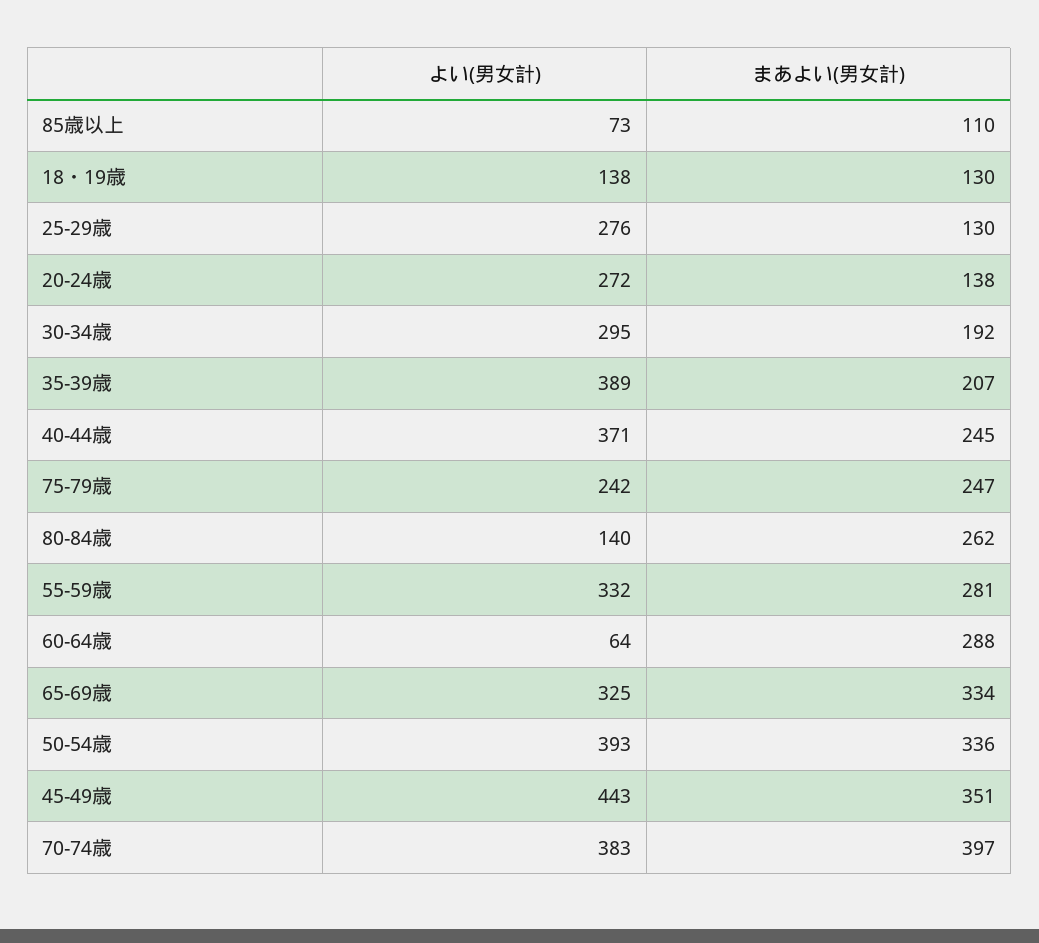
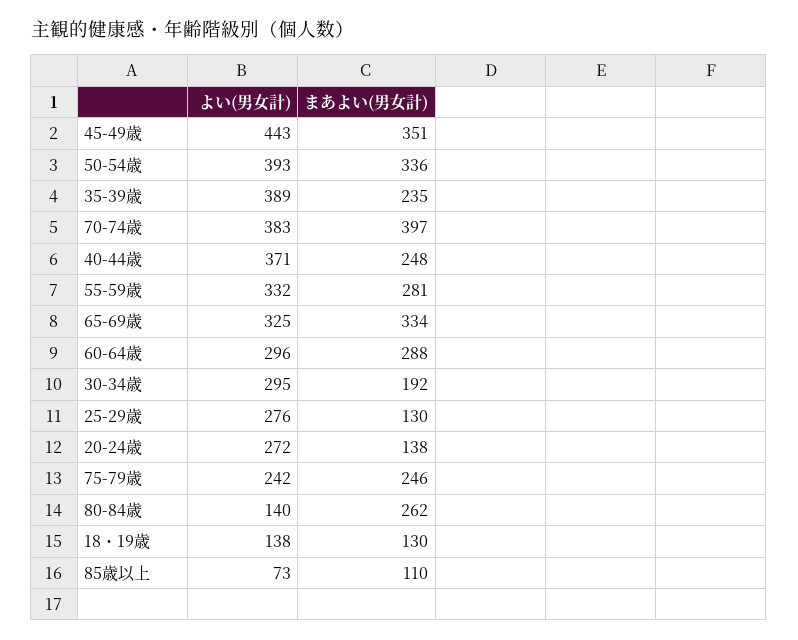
  {
    "よい(男女計)": {
      "85歳以上": 73,
      "18・19歳": 138,
      "25-29歳": 276,
      "20-24歳": 272,
      "30-34歳": 295,
      "35-39歳": 389,
      "40-44歳": 371,
      "75-79歳": 242,
      "80-84歳": 140,
      "55-59歳": 332,
-     "60-64歳": 64,
+     "60-64歳": 296,
      "65-69歳": 325,
      "50-54歳": 393,
      "45-49歳": 443,
      "70-74歳": 383
    },
    "まあよい(男女計)": {
      "85歳以上": 110,
      "18・19歳": 130,
      "25-29歳": 130,
      "20-24歳": 138,
      "30-34歳": 192,
-     "35-39歳": 207,
+     "35-39歳": 235,
-     "40-44歳": 245,
+     "40-44歳": 248,
-     "75-79歳": 247,
+     "75-79歳": 246,
      "80-84歳": 262,
      "55-59歳": 281,
      "60-64歳": 288,
      "65-69歳": 334,
      "50-54歳": 336,
      "45-49歳": 351,
      "70-74歳": 397
    }
  }

